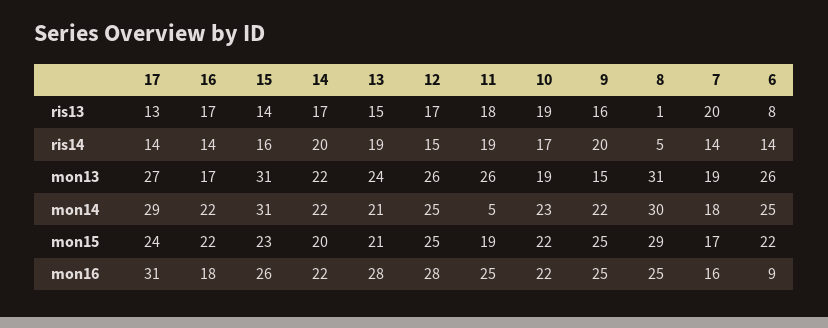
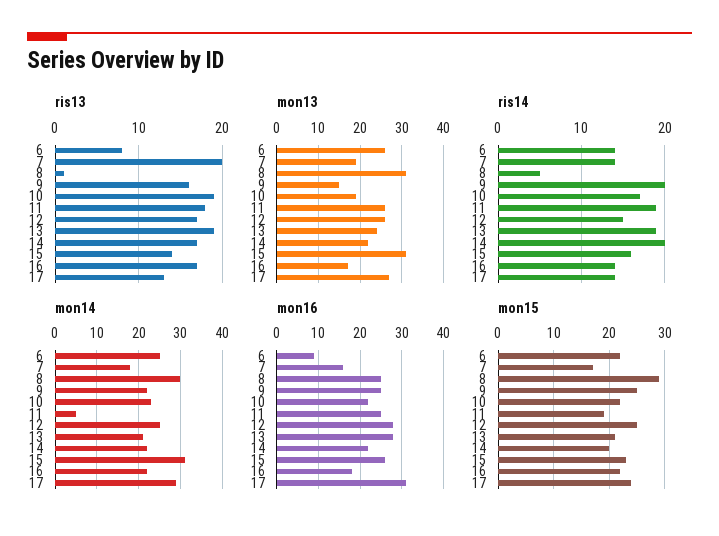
  {
    "ris13": {
      "17": 13,
      "16": 17,
      "15": 14,
      "14": 17,
-     "13": 15,
+     "13": 19,
      "12": 17,
      "11": 18,
      "10": 19,
      "9": 16,
      "8": 1,
      "7": 20,
      "6": 8
    },
    "ris14": {
      "17": 14,
      "16": 14,
      "15": 16,
      "14": 20,
      "13": 19,
      "12": 15,
      "11": 19,
      "10": 17,
      "9": 20,
      "8": 5,
      "7": 14,
      "6": 14
    },
    "mon13": {
      "17": 27,
      "16": 17,
      "15": 31,
      "14": 22,
      "13": 24,
      "12": 26,
      "11": 26,
      "10": 19,
      "9": 15,
      "8": 31,
      "7": 19,
      "6": 26
    },
    "mon14": {
      "17": 29,
      "16": 22,
      "15": 31,
      "14": 22,
      "13": 21,
      "12": 25,
      "11": 5,
      "10": 23,
      "9": 22,
      "8": 30,
      "7": 18,
      "6": 25
    },
    "mon15": {
      "17": 24,
      "16": 22,
      "15": 23,
      "14": 20,
      "13": 21,
      "12": 25,
      "11": 19,
      "10": 22,
      "9": 25,
      "8": 29,
      "7": 17,
      "6": 22
    },
    "mon16": {
      "17": 31,
      "16": 18,
      "15": 26,
      "14": 22,
      "13": 28,
      "12": 28,
      "11": 25,
      "10": 22,
      "9": 25,
      "8": 25,
      "7": 16,
      "6": 9
    }
  }

